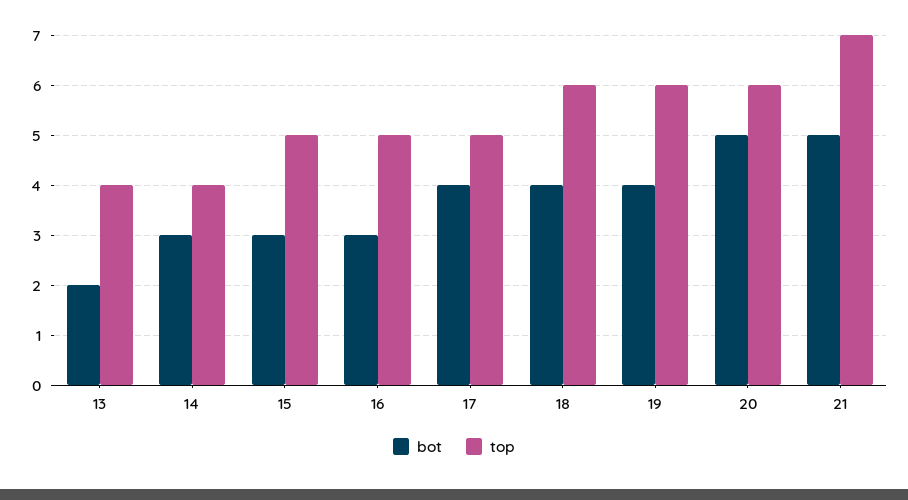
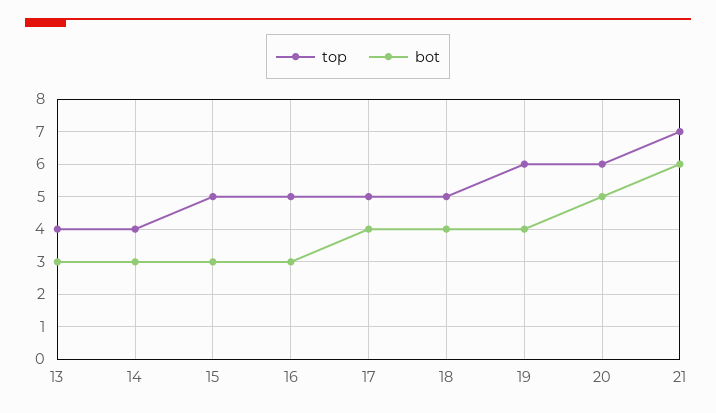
  {
    "bot": {
-     "13": 2,
+     "13": 3,
      "14": 3,
      "15": 3,
      "16": 3,
      "17": 4,
      "18": 4,
      "19": 4,
      "20": 5,
-     "21": 5
+     "21": 6
    },
    "top": {
      "13": 4,
      "14": 4,
      "15": 5,
      "16": 5,
      "17": 5,
-     "18": 6,
+     "18": 5,
      "19": 6,
      "20": 6,
      "21": 7
    }
  }

